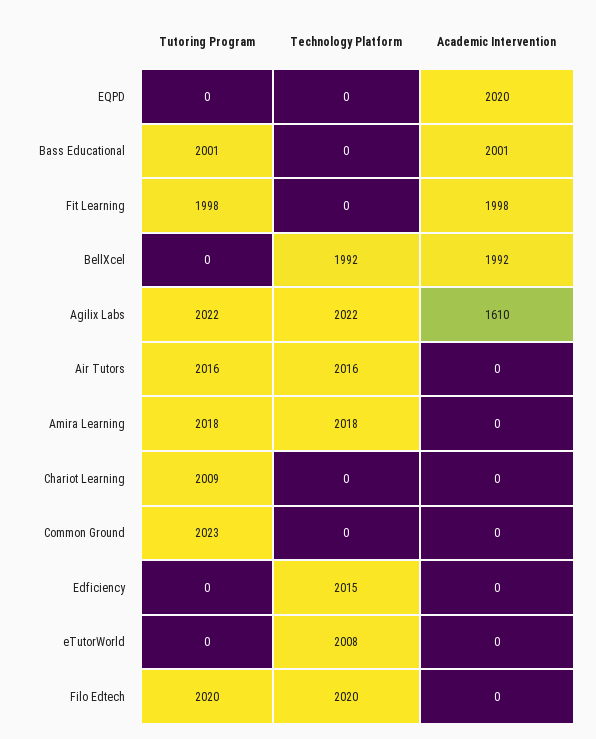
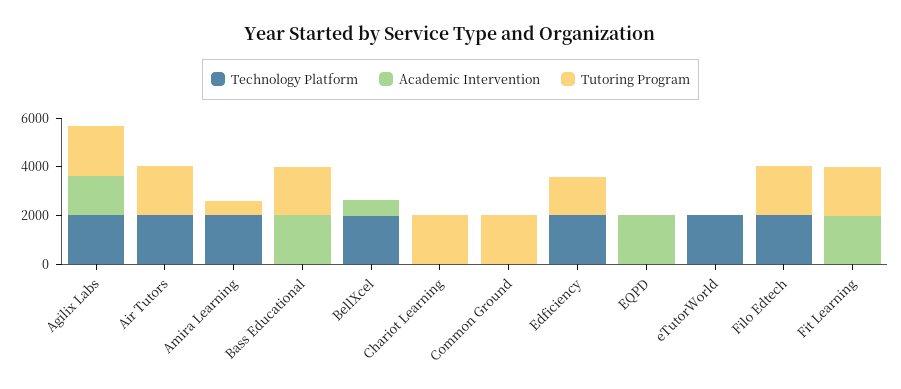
  {
    "Tutoring Program": {
      "EQPD": 0,
      "Bass Educational": 2001,
      "Fit Learning": 1998,
      "BellXcel": 0,
      "Agilix Labs": 2022,
      "Air Tutors": 2016,
-     "Amira Learning": 2018,
+     "Amira Learning": 500,
      "Chariot Learning": 2009,
      "Common Ground": 2023,
-     "Edficiency": 0,
+     "Edficiency": 1500,
      "eTutorWorld": 0,
      "Filo Edtech": 2020
    },
    "Technology Platform": {
      "EQPD": 0,
      "Bass Educational": 0,
      "Fit Learning": 0,
      "BellXcel": 1992,
      "Agilix Labs": 2022,
      "Air Tutors": 2016,
      "Amira Learning": 2018,
      "Chariot Learning": 0,
      "Common Ground": 0,
      "Edficiency": 2015,
      "eTutorWorld": 2008,
      "Filo Edtech": 2020
    },
    "Academic Intervention": {
      "EQPD": 2020,
      "Bass Educational": 2001,
      "Fit Learning": 1998,
-     "BellXcel": 1992,
+     "BellXcel": 500,
      "Agilix Labs": 1610,
      "Air Tutors": 0,
      "Amira Learning": 0,
      "Chariot Learning": 0,
      "Common Ground": 0,
      "Edficiency": 0,
      "eTutorWorld": 0,
      "Filo Edtech": 0
    }
  }

